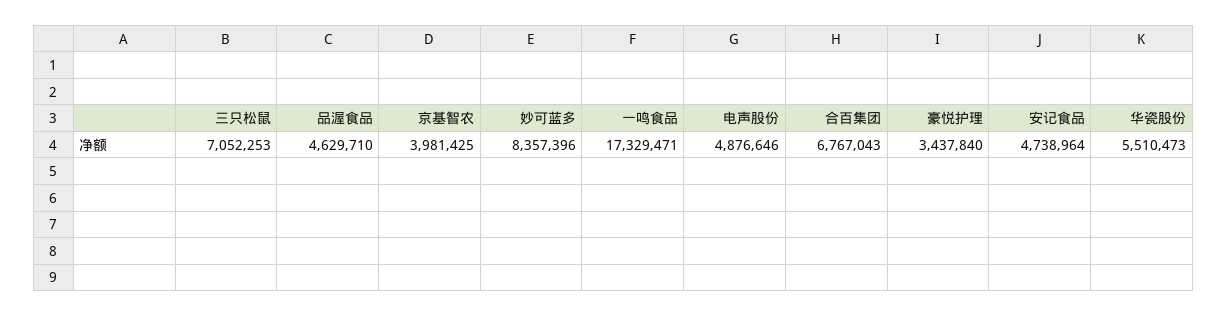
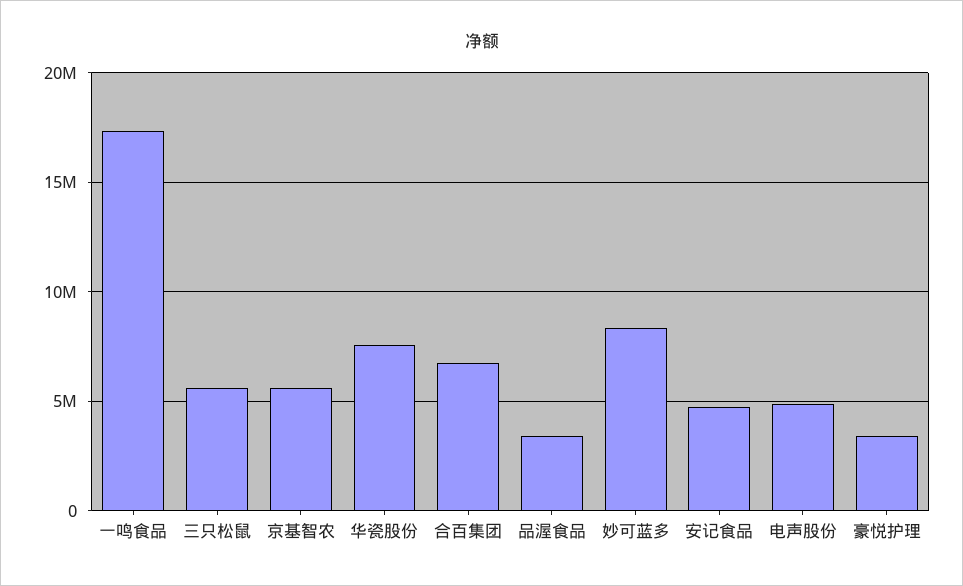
  {
-   "三只松鼠": 7052253,
+   "三只松鼠": 5500000,
-   "品渥食品": 4629710,
+   "品渥食品": 3500000,
-   "京基智农": 3981425,
+   "京基智农": 5500000,
    "妙可蓝多": 8357396,
    "一鸣食品": 17329471,
    "电声股份": 4876646,
    "合百集团": 6767043,
    "豪悦护理": 3437840,
    "安记食品": 4738964,
-   "华瓷股份": 5510473
+   "华瓷股份": 7500000
  }

